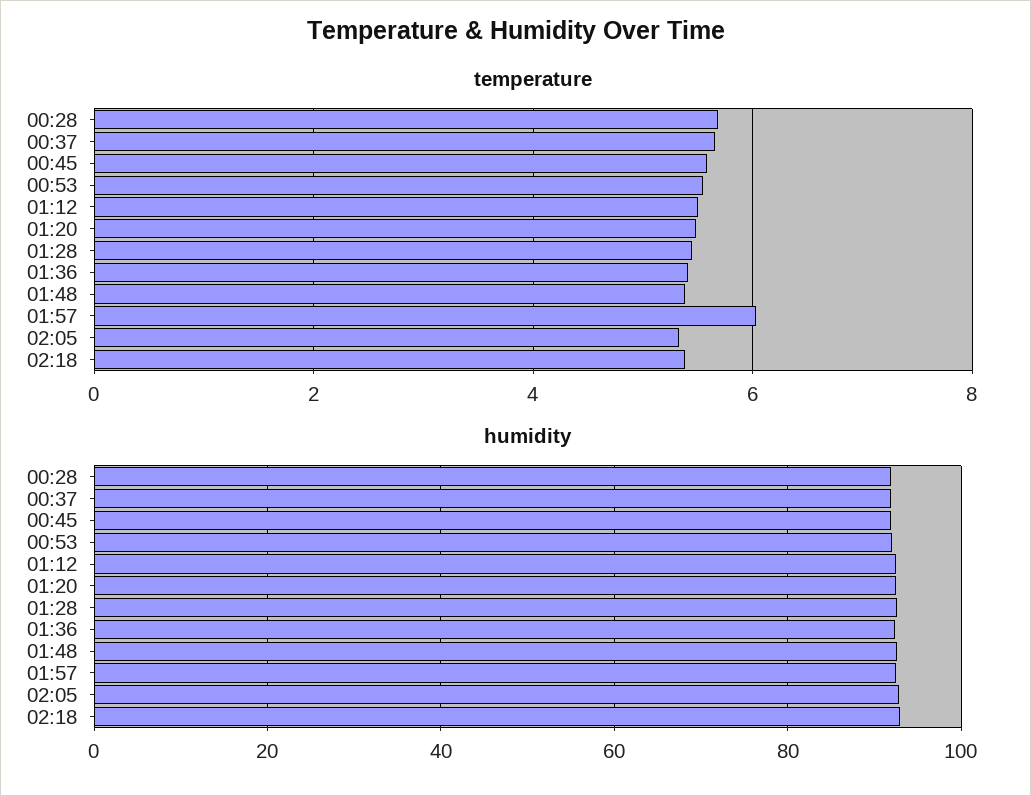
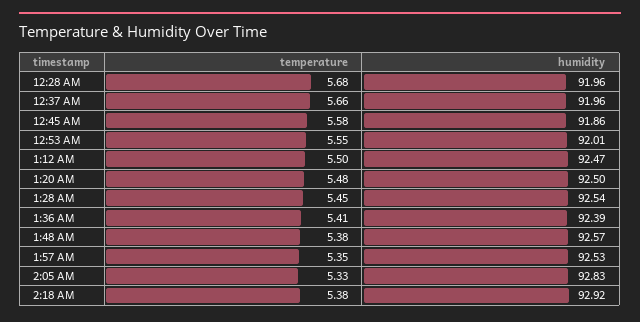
  {
    "temperature": {
      "00:28": 5.68,
      "00:37": 5.66,
      "00:45": 5.58,
      "00:53": 5.55,
      "01:12": 5.5,
      "01:20": 5.48,
      "01:28": 5.45,
      "01:36": 5.41,
      "01:48": 5.38,
-     "01:57": 6,
+     "01:57": 5.35,
      "02:05": 5.33,
      "02:18": 5.38
    },
    "humidity": {
      "00:28": 91.96,
      "00:37": 91.96,
      "00:45": 91.86,
      "00:53": 92.01,
      "01:12": 92.47,
      "01:20": 92.5,
      "01:28": 92.54,
      "01:36": 92.39,
      "01:48": 92.57,
      "01:57": 92.53,
      "02:05": 92.83,
      "02:18": 92.92
    }
  }

